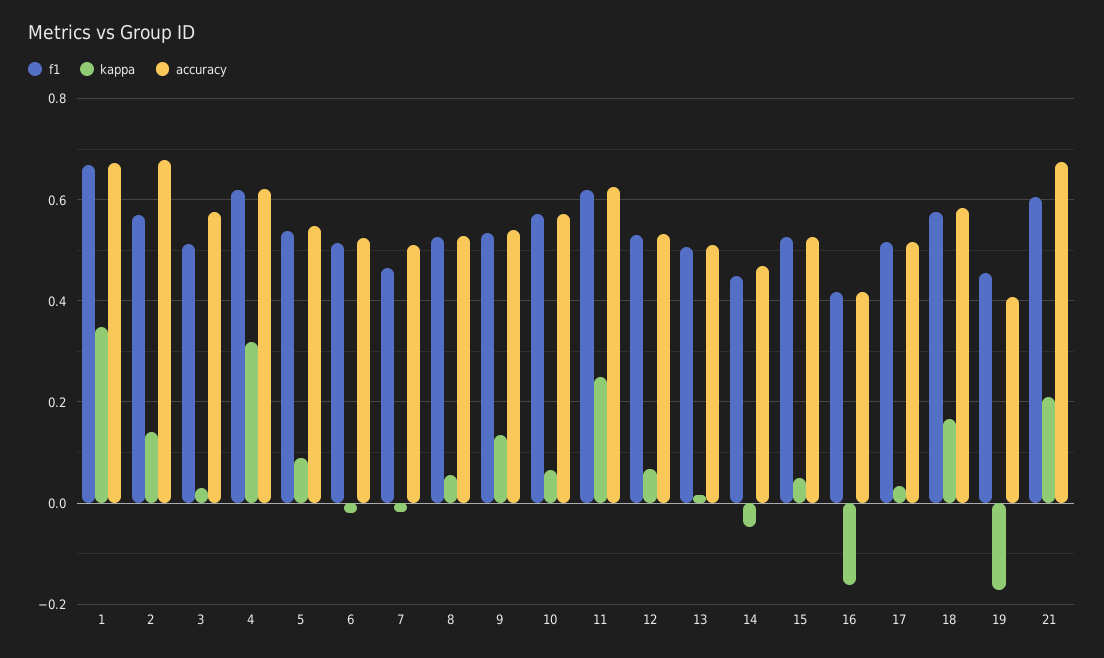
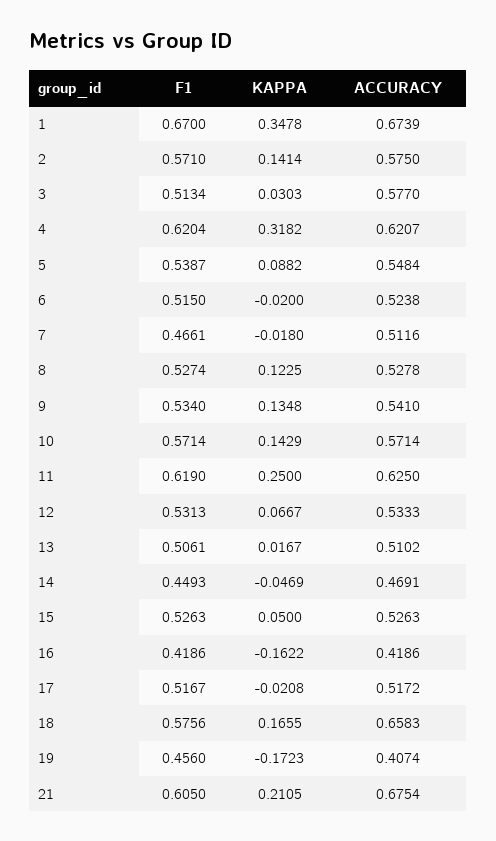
  {
    "f1": {
      "1": 0.67,
      "2": 0.571,
      "3": 0.5134,
      "4": 0.6204,
      "5": 0.5387,
      "6": 0.515,
      "7": 0.4661,
      "8": 0.5274,
      "9": 0.534,
      "10": 0.5714,
      "11": 0.619,
      "12": 0.5313,
      "13": 0.5061,
      "14": 0.4493,
      "15": 0.5263,
      "16": 0.4186,
      "17": 0.5167,
      "18": 0.5756,
      "19": 0.456,
      "21": 0.605
    },
    "kappa": {
      "1": 0.3478,
      "2": 0.1414,
      "3": 0.0303,
      "4": 0.3182,
      "5": 0.0882,
      "6": -0.02,
      "7": -0.018,
-     "8": 0.06,
+     "8": 0.1225,
      "9": 0.1348,
-     "10": 0.06,
+     "10": 0.1429,
      "11": 0.25,
      "12": 0.0667,
      "13": 0.0167,
      "14": -0.0469,
      "15": 0.05,
      "16": -0.1622,
-     "17": 0.04,
+     "17": -0.0208,
      "18": 0.1655,
      "19": -0.1723,
      "21": 0.2105
    },
    "accuracy": {
      "1": 0.6739,
-     "2": 0.68,
+     "2": 0.575,
      "3": 0.577,
      "4": 0.6207,
      "5": 0.5484,
      "6": 0.5238,
      "7": 0.5116,
      "8": 0.5278,
      "9": 0.541,
      "10": 0.5714,
      "11": 0.625,
      "12": 0.5333,
      "13": 0.5102,
      "14": 0.4691,
      "15": 0.5263,
      "16": 0.4186,
      "17": 0.5172,
-     "18": 0.58,
+     "18": 0.6583,
      "19": 0.4074,
      "21": 0.6754
    }
  }

